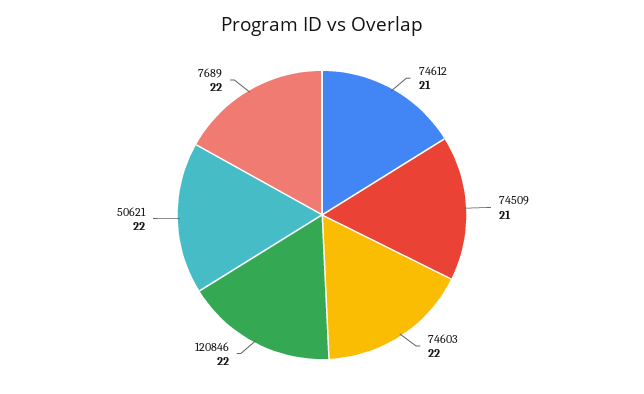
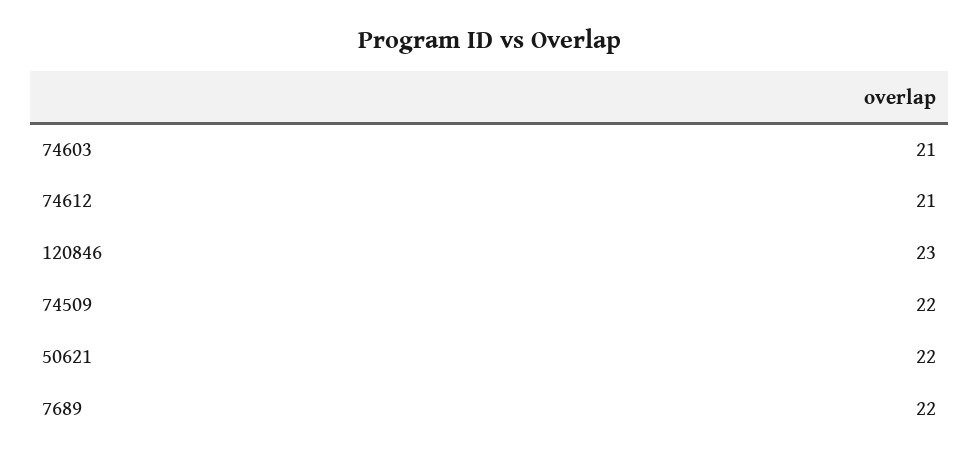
  {
    "74612": 21,
-   "74509": 21,
+   "74509": 22,
-   "74603": 22,
+   "74603": 21,
-   "120846": 22,
+   "120846": 23,
    "50621": 22,
    "7689": 22
  }

